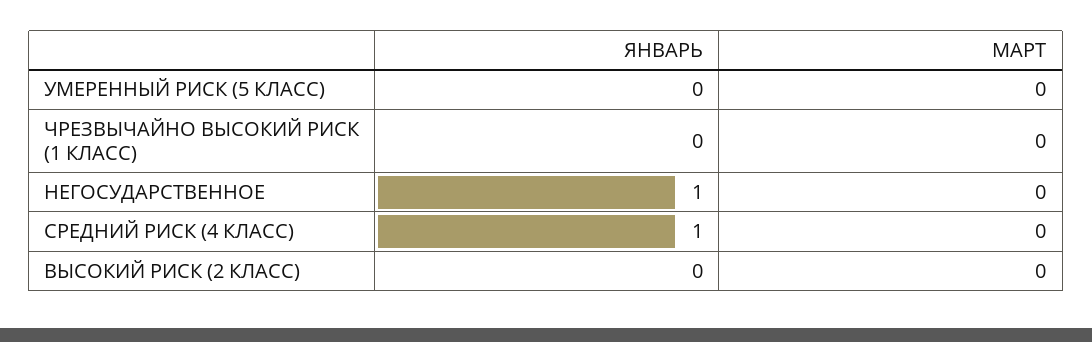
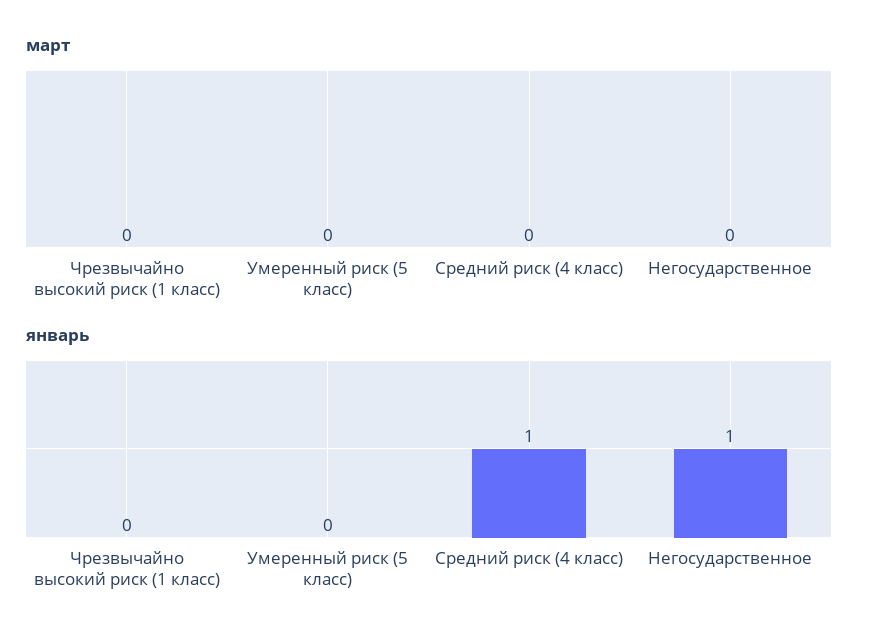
  {
    "ЯНВАРЬ": {
      "УМЕРЕННЫЙ РИСК (5 КЛАСС)": 0,
      "ЧРЕЗВЫЧАЙНО ВЫСОКИЙ РИСК (1 КЛАСС)": 0,
      "НЕГОСУДАРСТВЕННОЕ": 1,
-     "СРЕДНИЙ РИСК (4 КЛАСС)": 1,
+     "СРЕДНИЙ РИСК (4 КЛАСС)": 1
-     "ВЫСОКИЙ РИСК (2 КЛАСС)": 0
    },
    "МАРТ": {
      "УМЕРЕННЫЙ РИСК (5 КЛАСС)": 0,
      "ЧРЕЗВЫЧАЙНО ВЫСОКИЙ РИСК (1 КЛАСС)": 0,
      "НЕГОСУДАРСТВЕННОЕ": 0,
-     "СРЕДНИЙ РИСК (4 КЛАСС)": 0,
+     "СРЕДНИЙ РИСК (4 КЛАСС)": 0
-     "ВЫСОКИЙ РИСК (2 КЛАСС)": 0
    }
  }

